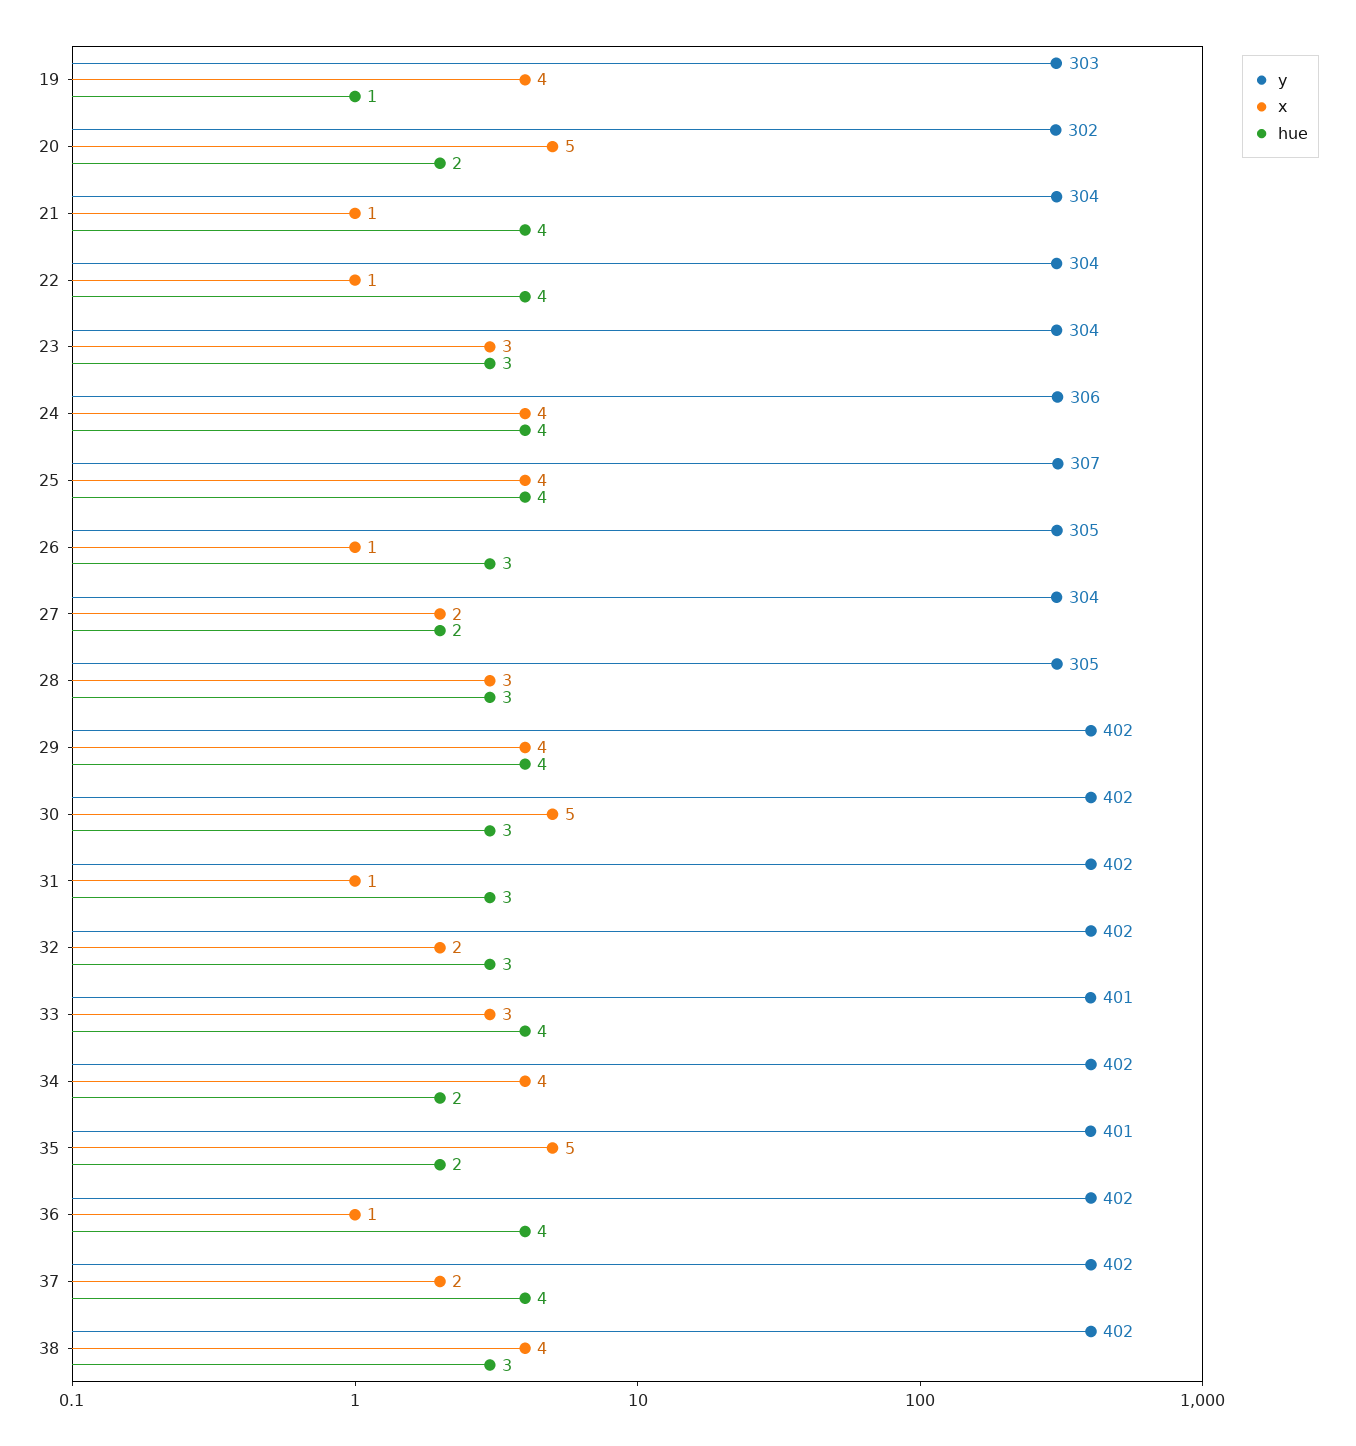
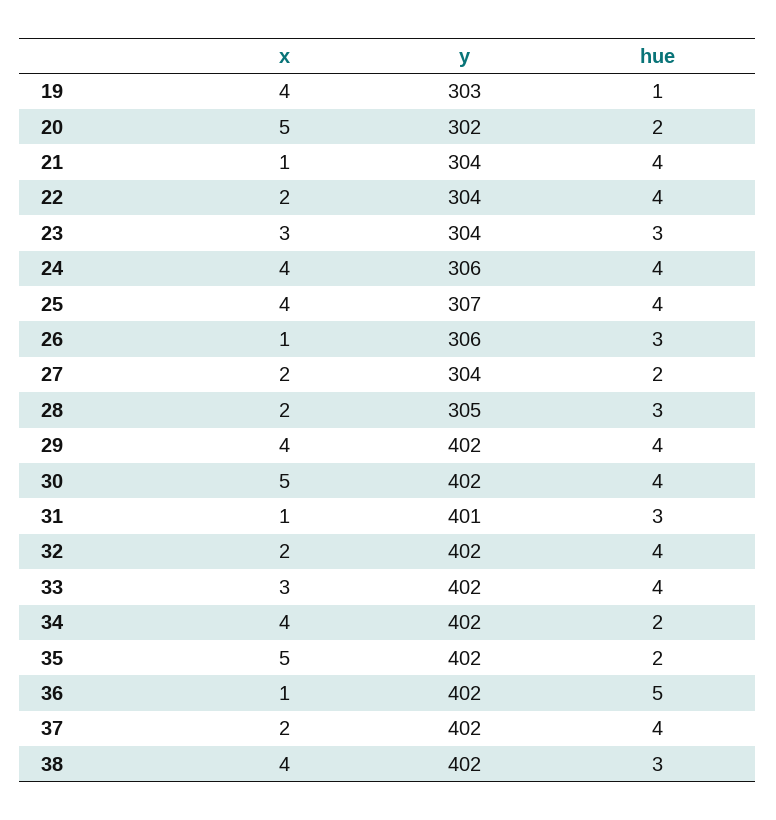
  {
    "y": {
      "19": 303,
      "20": 302,
      "21": 304,
      "22": 304,
      "23": 304,
      "24": 306,
      "25": 307,
-     "26": 305,
+     "26": 306,
      "27": 304,
      "28": 305,
      "29": 402,
      "30": 402,
-     "31": 402,
+     "31": 401,
      "32": 402,
-     "33": 401,
+     "33": 402,
      "34": 402,
-     "35": 401,
+     "35": 402,
      "36": 402,
      "37": 402,
      "38": 402
    },
    "x": {
      "19": 4,
      "20": 5,
      "21": 1,
-     "22": 1,
+     "22": 2,
      "23": 3,
      "24": 4,
      "25": 4,
      "26": 1,
      "27": 2,
-     "28": 3,
+     "28": 2,
      "29": 4,
      "30": 5,
      "31": 1,
      "32": 2,
      "33": 3,
      "34": 4,
      "35": 5,
      "36": 1,
      "37": 2,
      "38": 4
    },
    "hue": {
      "19": 1,
      "20": 2,
      "21": 4,
      "22": 4,
      "23": 3,
      "24": 4,
      "25": 4,
      "26": 3,
      "27": 2,
      "28": 3,
      "29": 4,
-     "30": 3,
+     "30": 4,
      "31": 3,
-     "32": 3,
+     "32": 4,
      "33": 4,
      "34": 2,
      "35": 2,
-     "36": 4,
+     "36": 5,
      "37": 4,
      "38": 3
    }
  }

